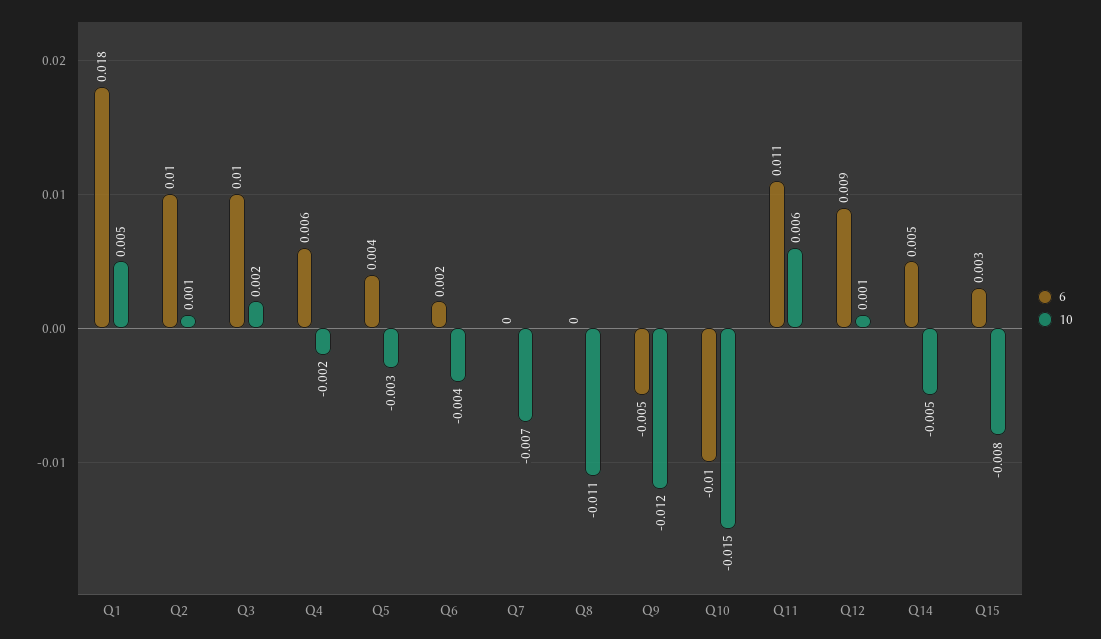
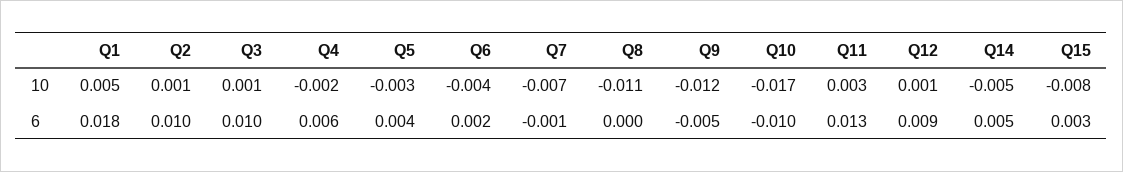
  {
    "6": {
      "Q1": 0.018,
      "Q2": 0.01,
      "Q3": 0.01,
      "Q4": 0.006,
      "Q5": 0.004,
      "Q6": 0.002,
-     "Q7": 0,
+     "Q7": -0.001,
      "Q8": 0,
      "Q9": -0.005,
      "Q10": -0.01,
-     "Q11": 0.011,
+     "Q11": 0.013,
      "Q12": 0.009,
      "Q14": 0.005,
      "Q15": 0.003
    },
    "10": {
      "Q1": 0.005,
      "Q2": 0.001,
-     "Q3": 0.002,
+     "Q3": 0.001,
      "Q4": -0.002,
      "Q5": -0.003,
      "Q6": -0.004,
      "Q7": -0.007,
      "Q8": -0.011,
      "Q9": -0.012,
-     "Q10": -0.015,
+     "Q10": -0.017,
-     "Q11": 0.006,
+     "Q11": 0.003,
      "Q12": 0.001,
      "Q14": -0.005,
      "Q15": -0.008
    }
  }

